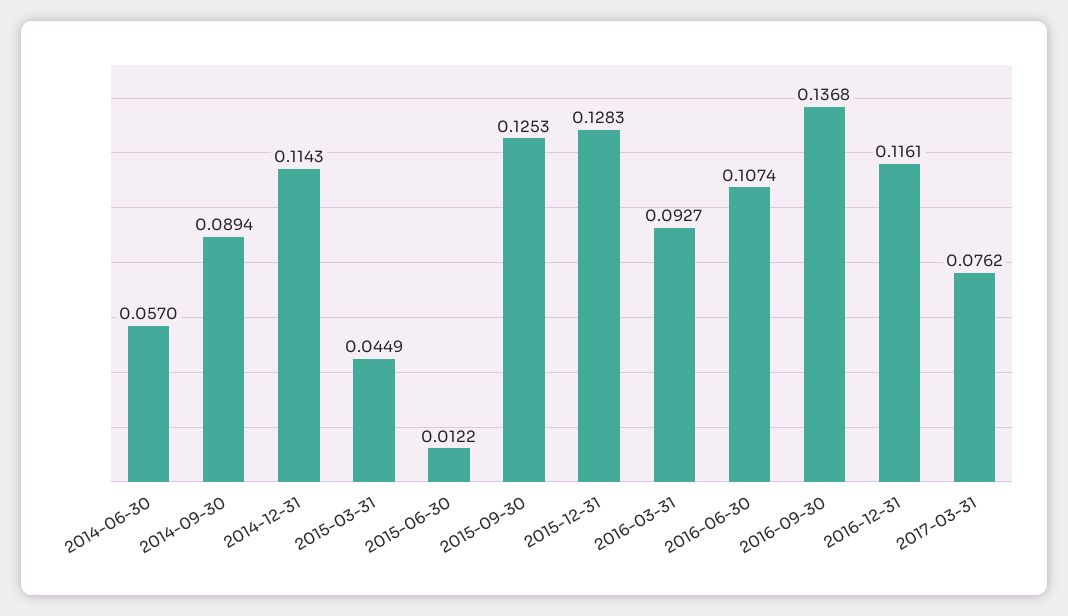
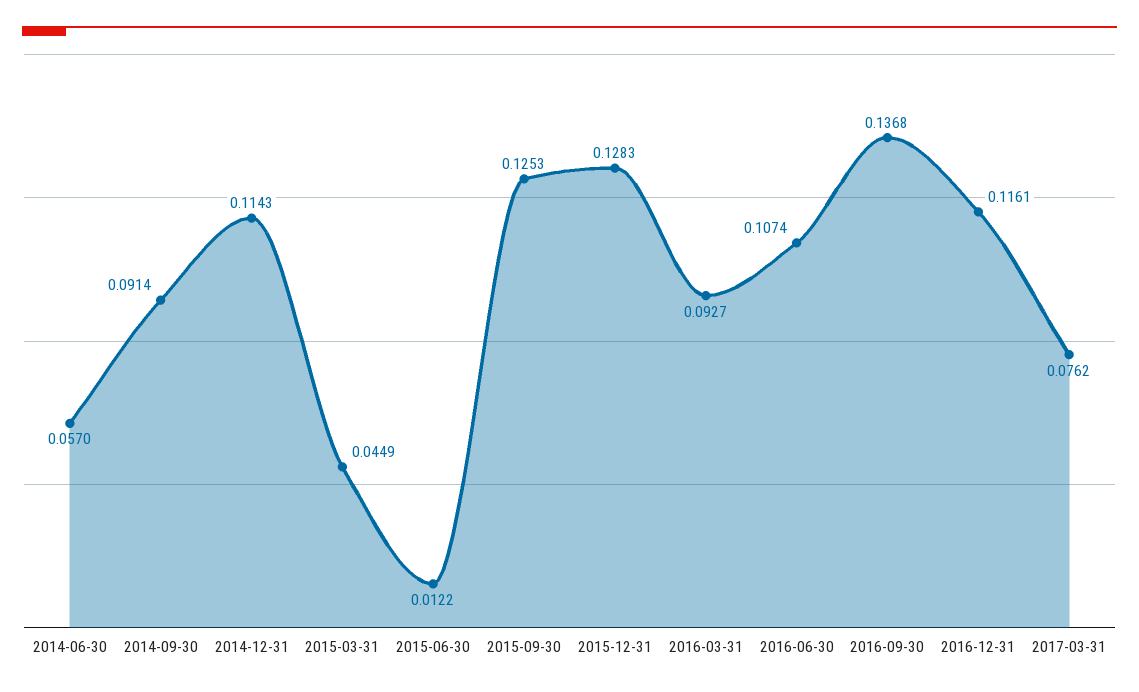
  {
    "2014-06-30": 0.057,
-   "2014-09-30": 0.0894,
+   "2014-09-30": 0.0914,
    "2014-12-31": 0.1143,
    "2015-03-31": 0.0449,
    "2015-06-30": 0.0122,
    "2015-09-30": 0.1253,
    "2015-12-31": 0.1283,
    "2016-03-31": 0.0927,
    "2016-06-30": 0.1074,
    "2016-09-30": 0.1368,
    "2016-12-31": 0.1161,
    "2017-03-31": 0.0762
  }

